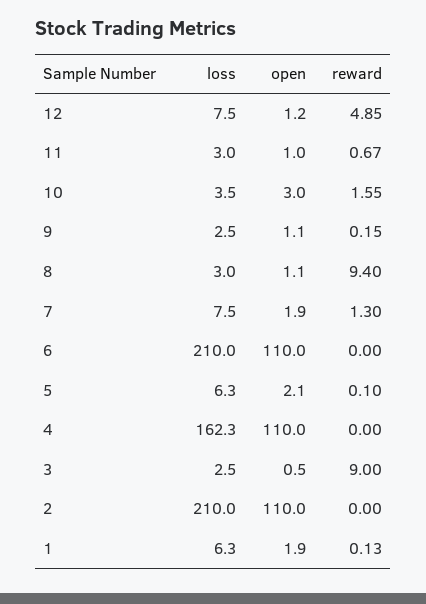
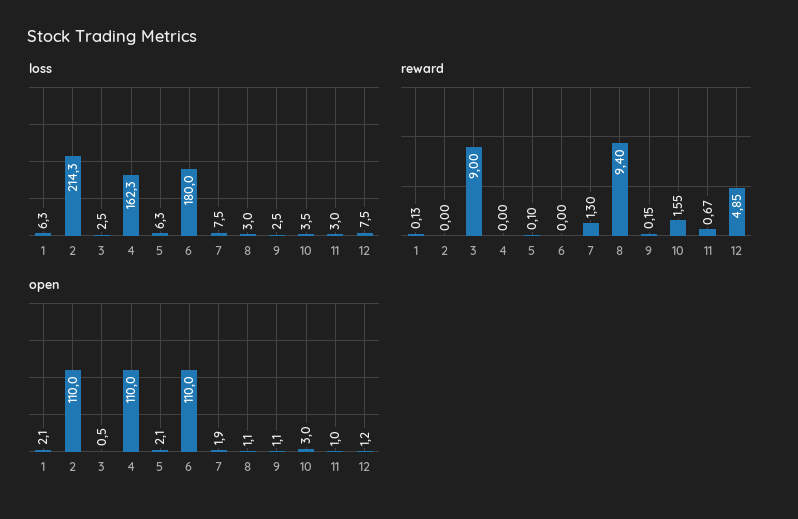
  {
    "loss": {
      "12": 7.5,
      "11": 3,
      "10": 3.5,
      "9": 2.5,
      "8": 3,
      "7": 7.5,
-     "6": 210,
+     "6": 180,
      "5": 6.3,
      "4": 162.3,
      "3": 2.5,
-     "2": 210,
+     "2": 214.3,
      "1": 6.3
    },
    "open": {
      "12": 1.2,
      "11": 1,
      "10": 3,
      "9": 1.1,
      "8": 1.1,
      "7": 1.9,
      "6": 110,
      "5": 2.1,
      "4": 110,
      "3": 0.5,
      "2": 110,
-     "1": 1.9
+     "1": 2.1
    },
    "reward": {
      "12": 4.85,
      "11": 0.67,
      "10": 1.55,
      "9": 0.15,
      "8": 9.4,
      "7": 1.3,
      "6": 0,
      "5": 0.1,
      "4": 0,
      "3": 9,
      "2": 0,
      "1": 0.13
    }
  }

